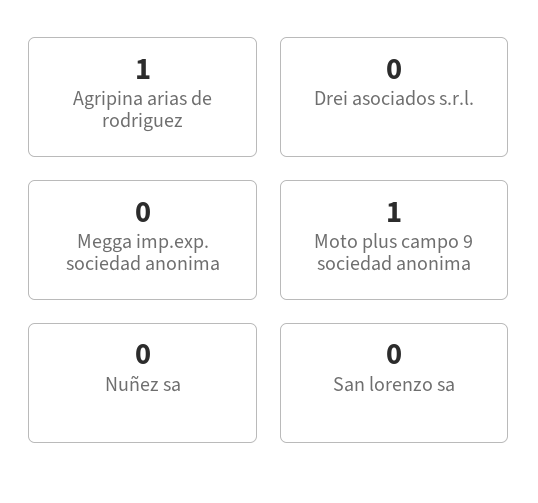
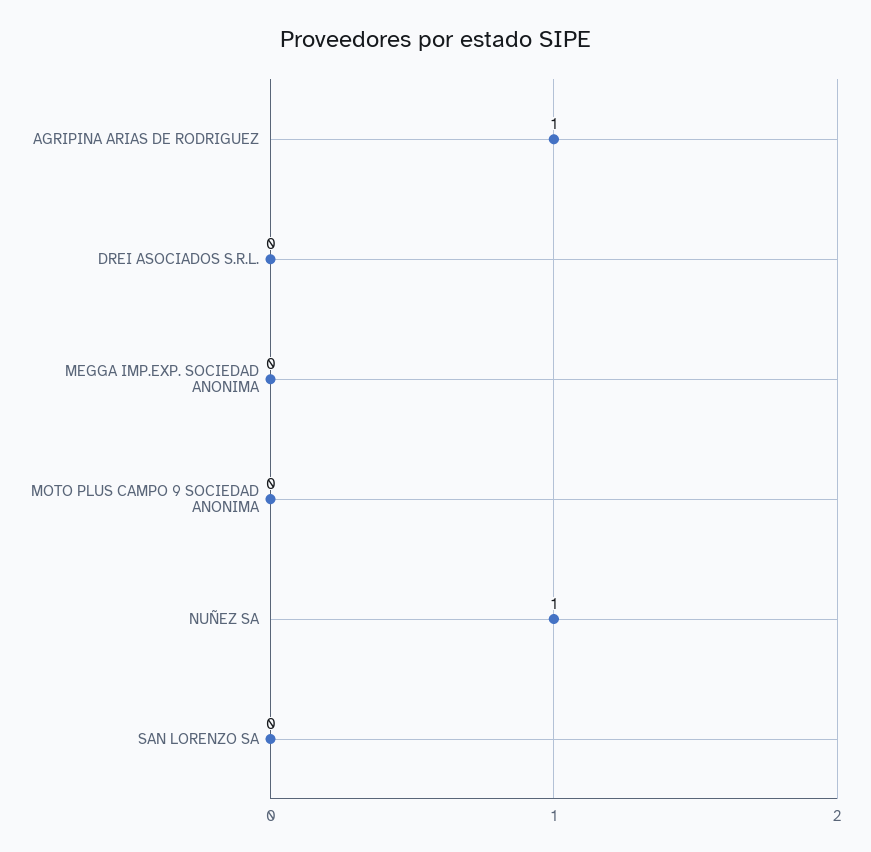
  {
    "Agripina arias de rodriguez": 1,
    "Drei asociados s.r.l.": 0,
    "Megga imp.exp. sociedad anonima": 0,
-   "Moto plus campo 9 sociedad anonima": 1,
+   "Moto plus campo 9 sociedad anonima": 0,
-   "Nuñez sa": 0,
+   "Nuñez sa": 1,
    "San lorenzo sa": 0
  }

